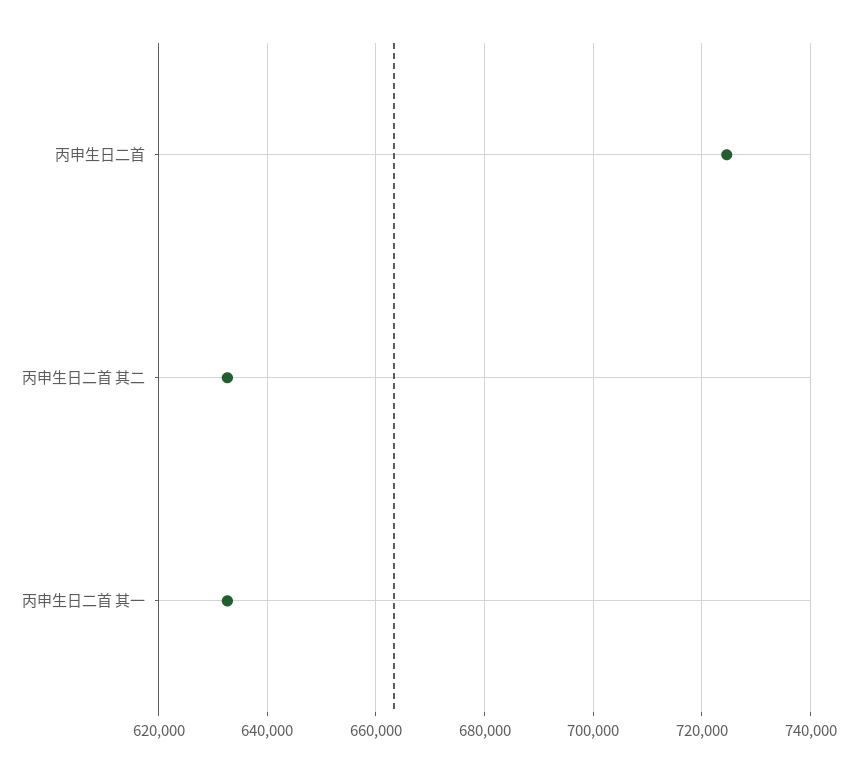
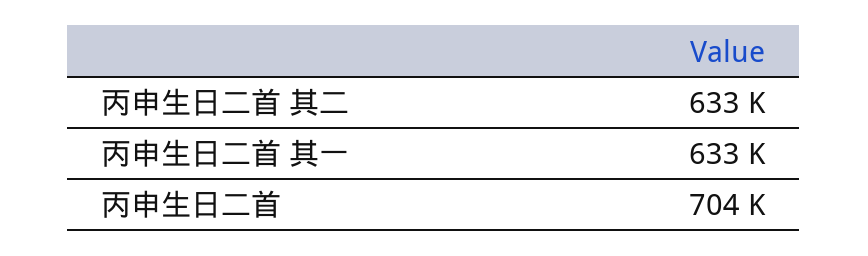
  {
-   "丙申生日二首": 724000,
+   "丙申生日二首": 704000,
    "丙申生日二首 其二": 633000,
    "丙申生日二首 其一": 633000
  }

